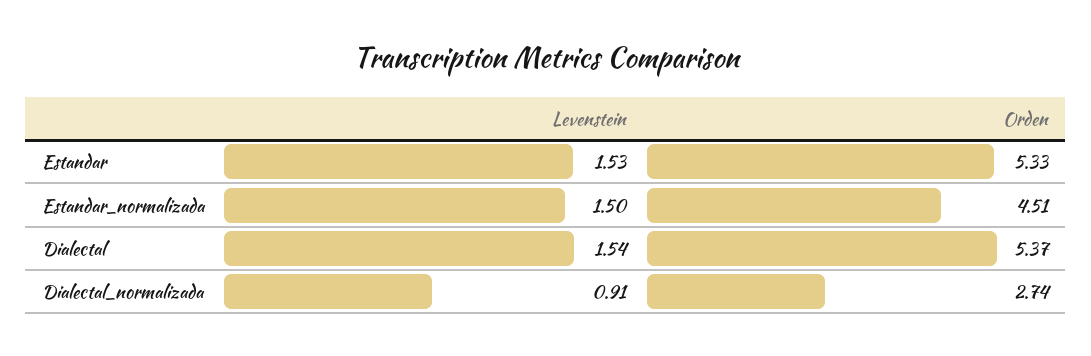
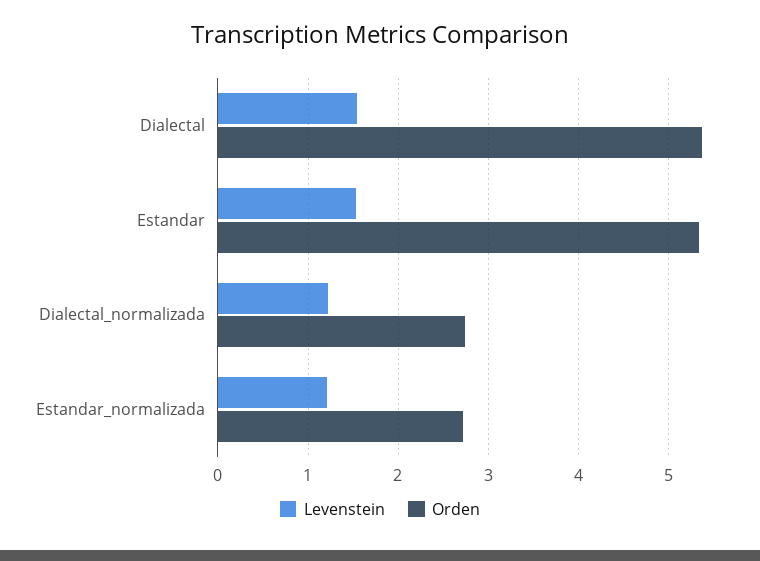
  {
    "Levenstein": {
      "Estandar": 1.53,
-     "Estandar_normalizada": 1.5,
+     "Estandar_normalizada": 1.2,
      "Dialectal": 1.54,
-     "Dialectal_normalizada": 0.91
+     "Dialectal_normalizada": 1.2
    },
    "Orden": {
      "Estandar": 5.33,
-     "Estandar_normalizada": 4.51,
+     "Estandar_normalizada": 2.7,
      "Dialectal": 5.37,
      "Dialectal_normalizada": 2.74
    }
  }

